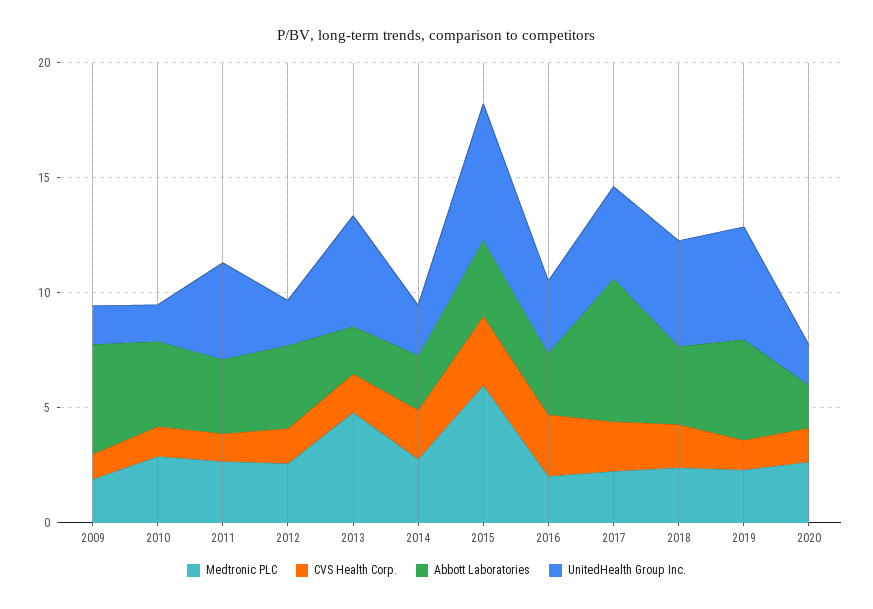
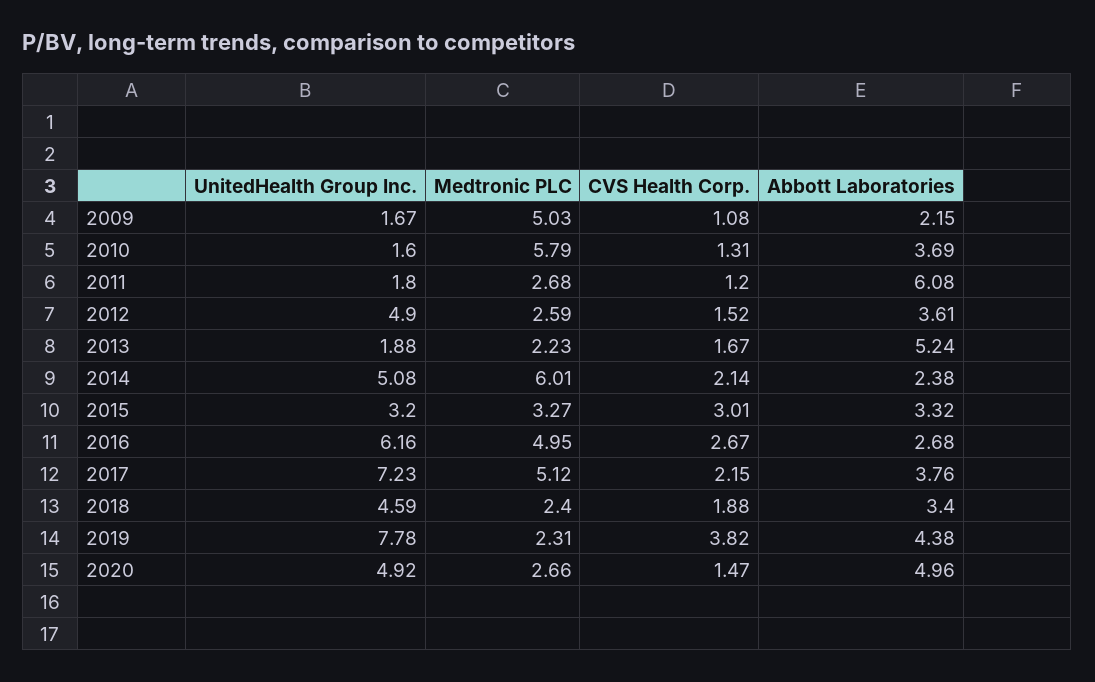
  {
    "Medtronic PLC": {
-     "2009": 2,
+     "2009": 5.03,
-     "2010": 3,
+     "2010": 5.79,
      "2011": 2.68,
      "2012": 2.59,
-     "2013": 5,
+     "2013": 2.23,
-     "2014": 3,
+     "2014": 6.01,
-     "2015": 6,
+     "2015": 3.27,
-     "2016": 2,
+     "2016": 4.95,
-     "2017": 2,
+     "2017": 5.12,
      "2018": 2.4,
      "2019": 2.31,
      "2020": 2.66
    },
    "CVS Health Corp.": {
      "2009": 1.08,
      "2010": 1.31,
      "2011": 1.2,
      "2012": 1.52,
      "2013": 1.67,
      "2014": 2.14,
      "2015": 3.01,
      "2016": 2.67,
      "2017": 2.15,
      "2018": 1.88,
-     "2019": 1,
+     "2019": 3.82,
      "2020": 1.47
    },
    "Abbott Laboratories": {
-     "2009": 5,
+     "2009": 2.15,
      "2010": 3.69,
-     "2011": 3,
+     "2011": 6.08,
      "2012": 3.61,
-     "2013": 2,
+     "2013": 5.24,
      "2014": 2.38,
      "2015": 3.32,
      "2016": 2.68,
-     "2017": 6,
+     "2017": 3.76,
      "2018": 3.4,
      "2019": 4.38,
-     "2020": 2
+     "2020": 4.96
    },
    "UnitedHealth Group Inc.": {
      "2009": 1.67,
      "2010": 1.6,
-     "2011": 4,
+     "2011": 1.8,
-     "2012": 2,
+     "2012": 4.9,
-     "2013": 5,
+     "2013": 1.88,
-     "2014": 2,
+     "2014": 5.08,
-     "2015": 6,
+     "2015": 3.2,
-     "2016": 3,
+     "2016": 6.16,
-     "2017": 4,
+     "2017": 7.23,
      "2018": 4.59,
-     "2019": 5,
+     "2019": 7.78,
-     "2020": 2
+     "2020": 4.92
    }
  }

